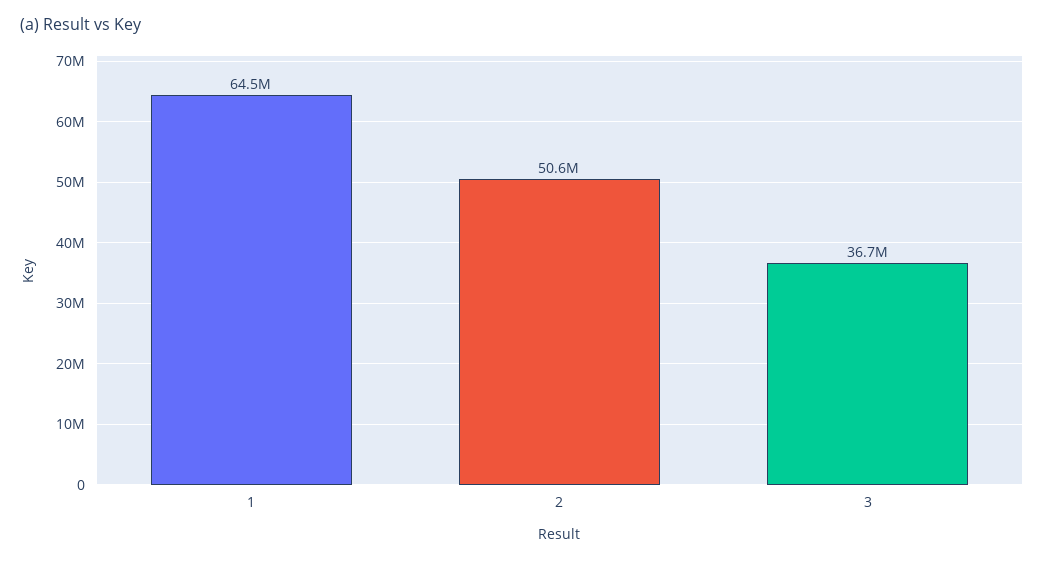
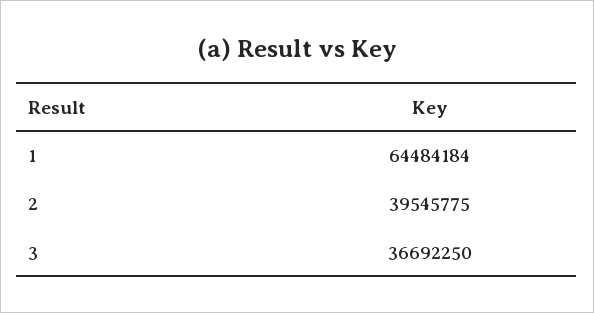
  {
    "1": 64484184,
-   "2": 50600000,
+   "2": 39545775,
    "3": 36692250
  }

